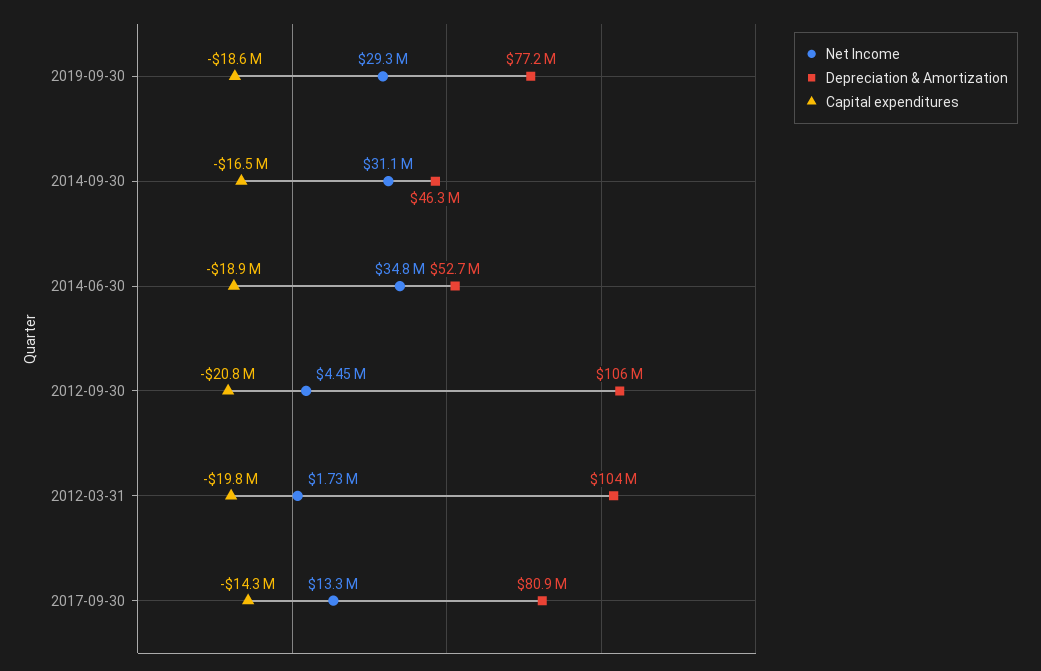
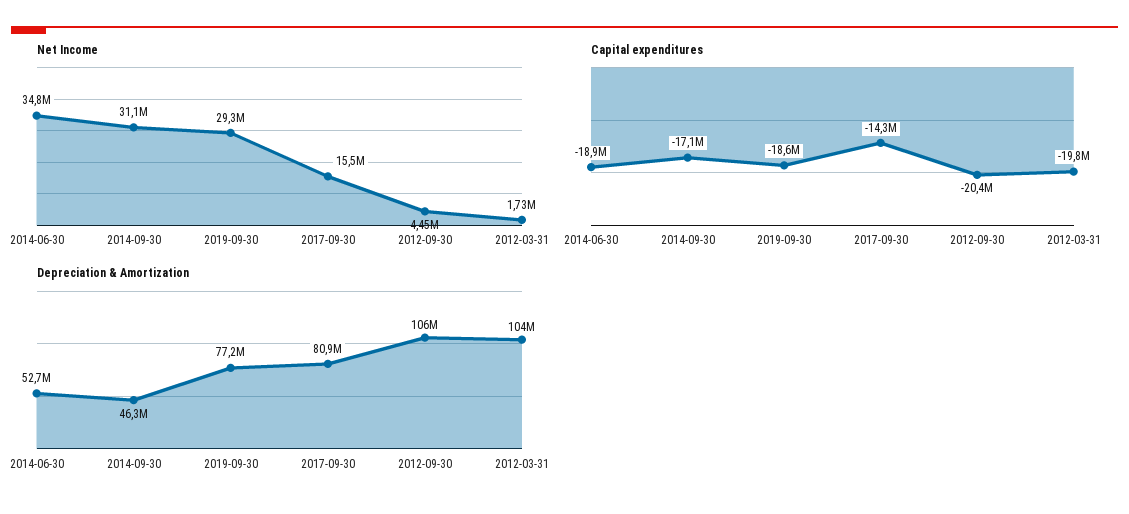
  {
    "Net Income": {
      "2019-09-30": 29300000,
      "2014-09-30": 31100000,
      "2014-06-30": 34800000,
      "2012-09-30": 4450000,
      "2012-03-31": 1730000,
-     "2017-09-30": 13300000
+     "2017-09-30": 15500000
    },
    "Depreciation & Amortization": {
      "2019-09-30": 77200000,
      "2014-09-30": 46300000,
      "2014-06-30": 52700000,
      "2012-09-30": 106000000,
      "2012-03-31": 104000000,
      "2017-09-30": 80900000
    },
    "Capital expenditures": {
      "2019-09-30": -18600000,
-     "2014-09-30": -16500000,
+     "2014-09-30": -17100000,
      "2014-06-30": -18900000,
-     "2012-09-30": -20800000,
+     "2012-09-30": -20400000,
      "2012-03-31": -19800000,
      "2017-09-30": -14300000
    }
  }

